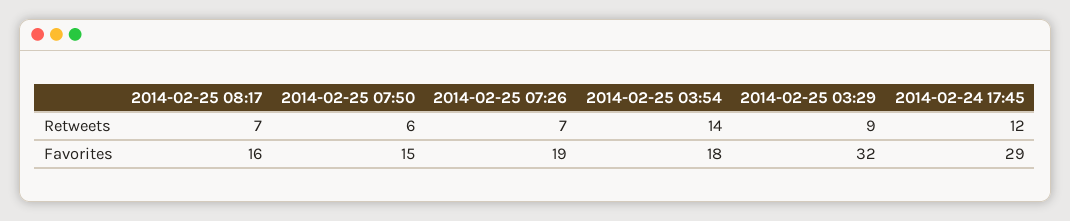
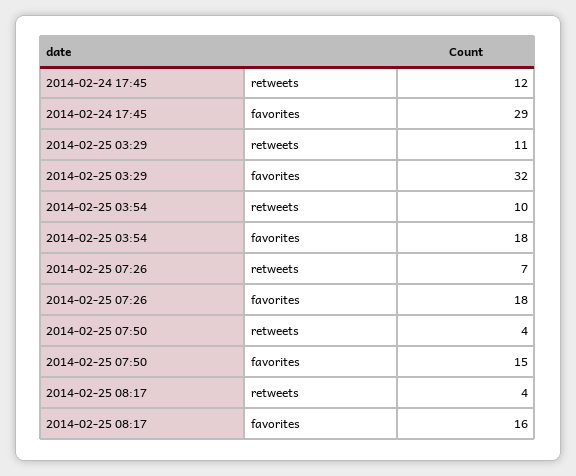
  {
    "2014-02-25 08:17": {
-     "Retweets": 7,
+     "Retweets": 4,
      "Favorites": 16
    },
    "2014-02-25 07:50": {
-     "Retweets": 6,
+     "Retweets": 4,
      "Favorites": 15
    },
    "2014-02-25 07:26": {
      "Retweets": 7,
-     "Favorites": 19
+     "Favorites": 18
    },
    "2014-02-25 03:54": {
-     "Retweets": 14,
+     "Retweets": 10,
      "Favorites": 18
    },
    "2014-02-25 03:29": {
-     "Retweets": 9,
+     "Retweets": 11,
      "Favorites": 32
    },
    "2014-02-24 17:45": {
      "Retweets": 12,
      "Favorites": 29
    }
  }

